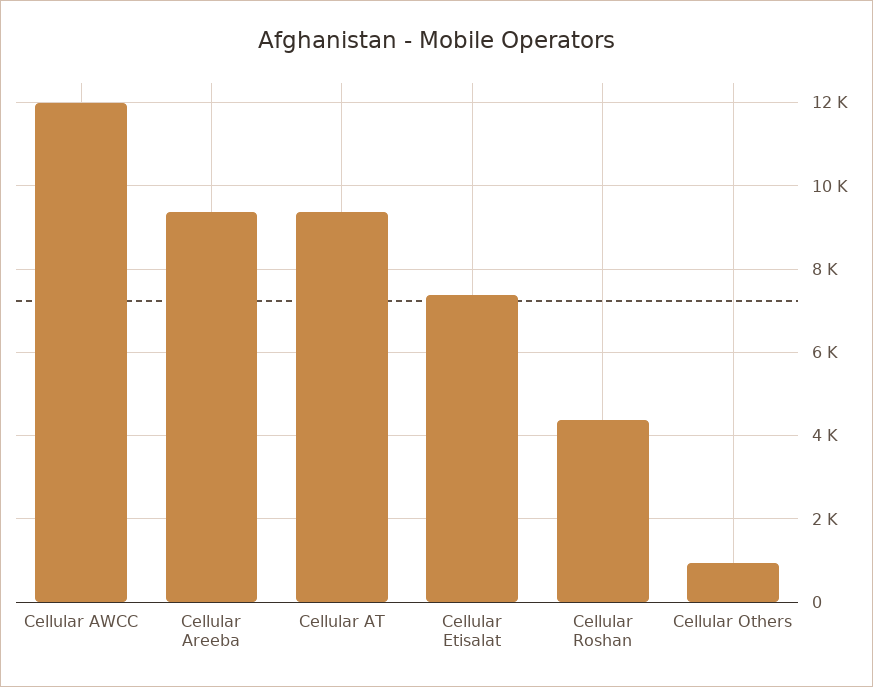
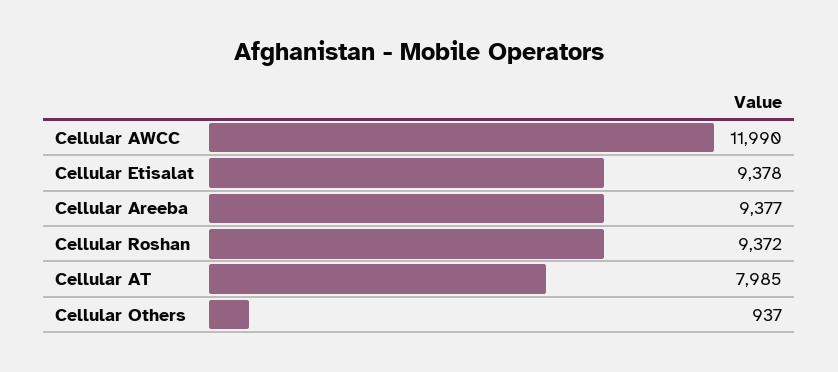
  {
    "Cellular AWCC": 11990,
    "Cellular Areeba": 9377,
-   "Cellular AT": 9400,
+   "Cellular AT": 7985,
-   "Cellular Etisalat": 7400,
+   "Cellular Etisalat": 9378,
-   "Cellular Roshan": 4400,
+   "Cellular Roshan": 9372,
    "Cellular Others": 937
  }

